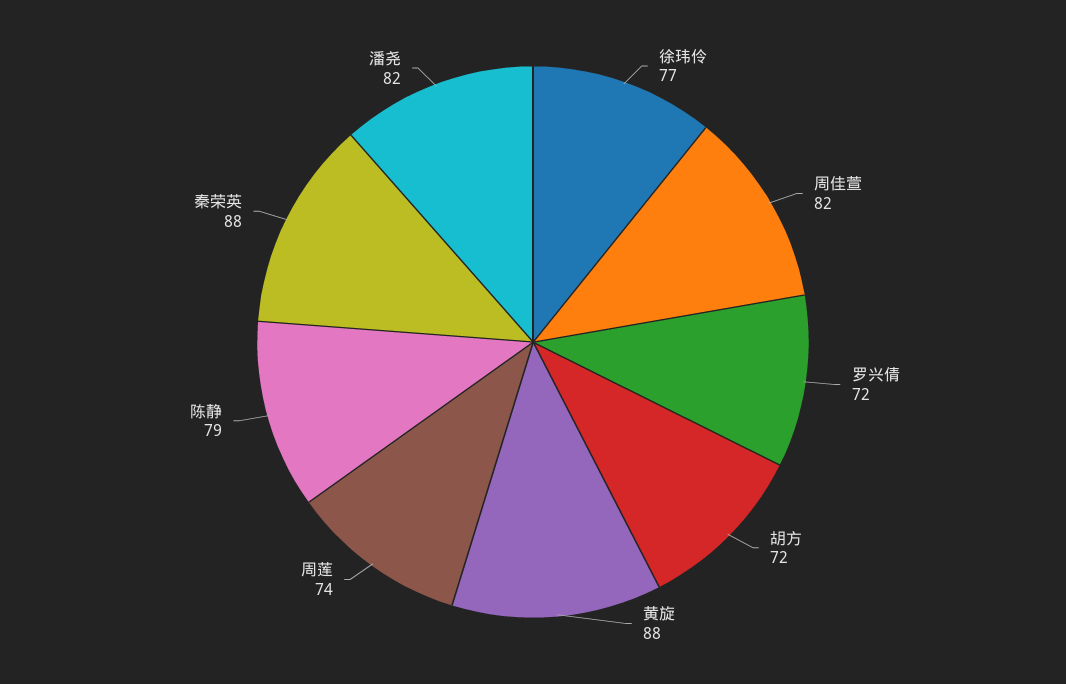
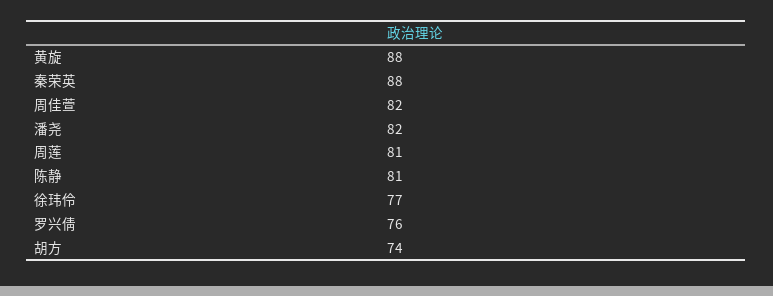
  {
    "徐玮伶": 77,
    "周佳萱": 82,
-   "罗兴倩": 72,
+   "罗兴倩": 76,
-   "胡方": 72,
+   "胡方": 74,
    "黄旋": 88,
-   "周莲": 74,
+   "周莲": 81,
-   "陈静": 79,
+   "陈静": 81,
    "秦荣英": 88,
    "潘尧": 82
  }

